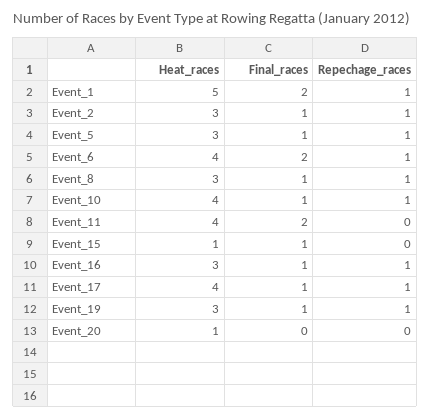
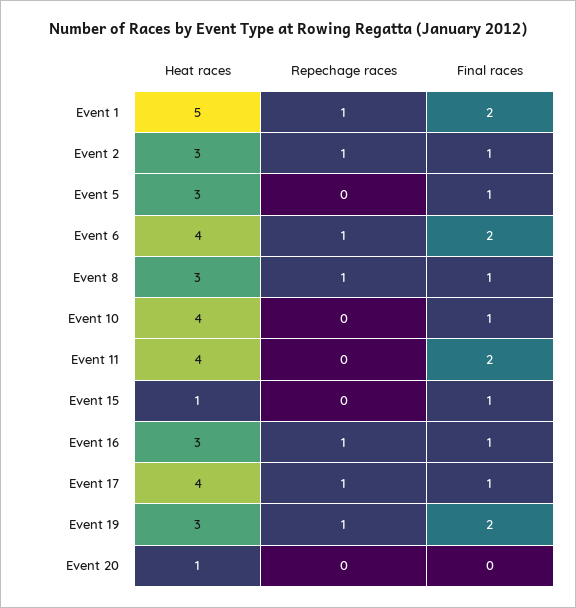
  {
    "Heat_races": {
      "Event_1": 5,
      "Event_2": 3,
      "Event_5": 3,
      "Event_6": 4,
      "Event_8": 3,
      "Event_10": 4,
      "Event_11": 4,
      "Event_15": 1,
      "Event_16": 3,
      "Event_17": 4,
      "Event_19": 3,
      "Event_20": 1
    },
    "Final_races": {
      "Event_1": 2,
      "Event_2": 1,
      "Event_5": 1,
      "Event_6": 2,
      "Event_8": 1,
      "Event_10": 1,
      "Event_11": 2,
      "Event_15": 1,
      "Event_16": 1,
      "Event_17": 1,
-     "Event_19": 1,
+     "Event_19": 2,
      "Event_20": 0
    },
    "Repechage_races": {
      "Event_1": 1,
      "Event_2": 1,
-     "Event_5": 1,
+     "Event_5": 0,
      "Event_6": 1,
      "Event_8": 1,
-     "Event_10": 1,
+     "Event_10": 0,
      "Event_11": 0,
      "Event_15": 0,
      "Event_16": 1,
      "Event_17": 1,
      "Event_19": 1,
      "Event_20": 0
    }
  }

